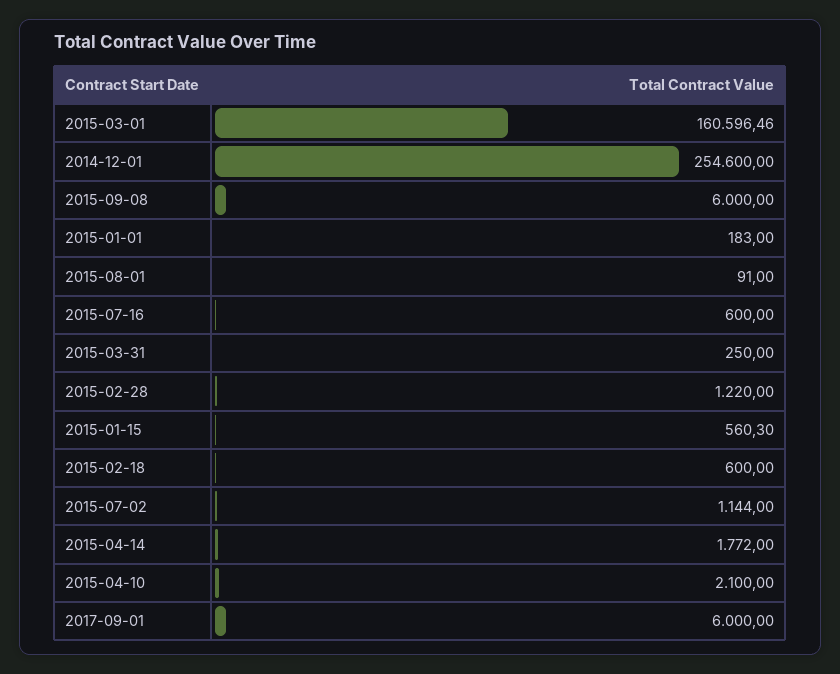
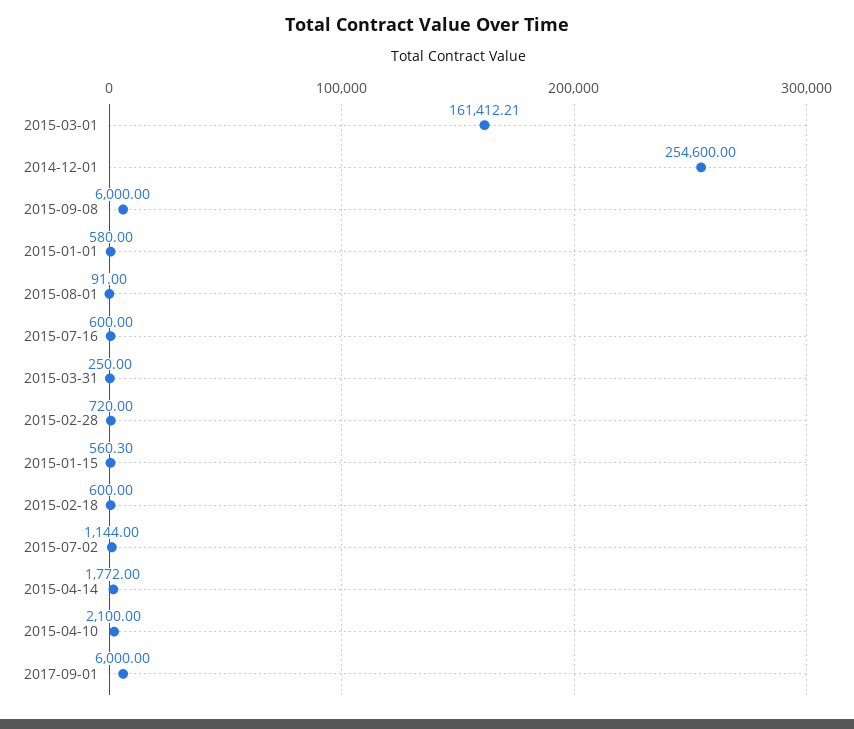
  {
-   "2015-03-01": 160596.46,
+   "2015-03-01": 161412.21,
    "2014-12-01": 254600,
    "2015-09-08": 6000,
-   "2015-01-01": 183,
+   "2015-01-01": 580,
    "2015-08-01": 91,
    "2015-07-16": 600,
    "2015-03-31": 250,
-   "2015-02-28": 1220,
+   "2015-02-28": 720,
    "2015-01-15": 560.3,
    "2015-02-18": 600,
    "2015-07-02": 1144,
    "2015-04-14": 1772,
    "2015-04-10": 2100,
    "2017-09-01": 6000
  }

